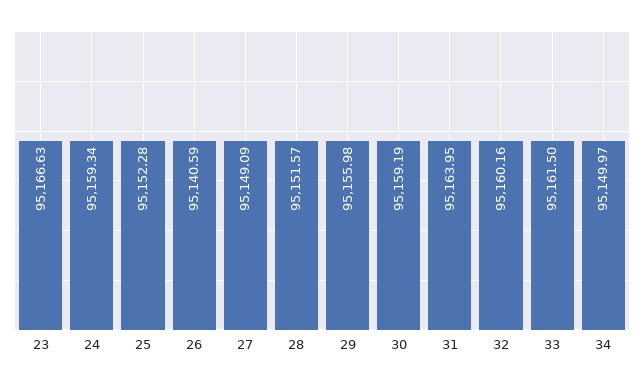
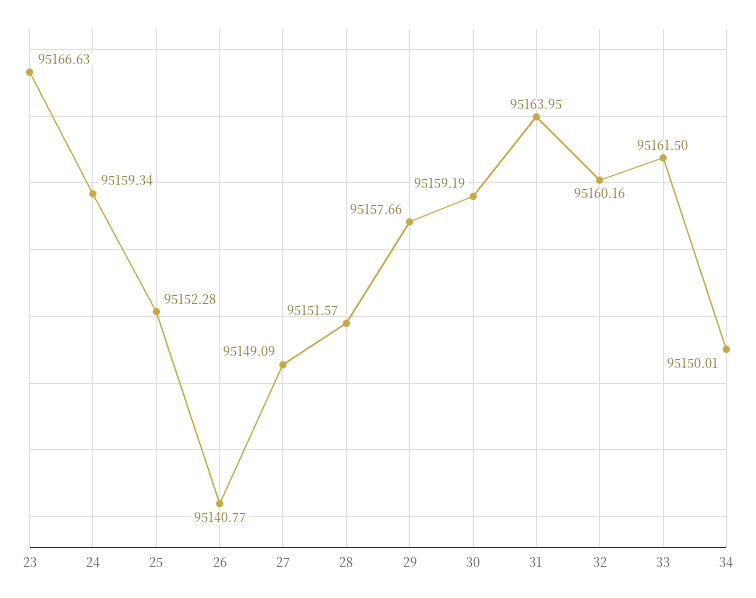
  {
    "23": 95166.63,
    "24": 95159.34,
    "25": 95152.28,
-   "26": 95140.59,
+   "26": 95140.77,
    "27": 95149.09,
    "28": 95151.57,
-   "29": 95155.98,
+   "29": 95157.66,
    "30": 95159.19,
    "31": 95163.95,
    "32": 95160.16,
    "33": 95161.5,
-   "34": 95149.97
+   "34": 95150.01
  }

